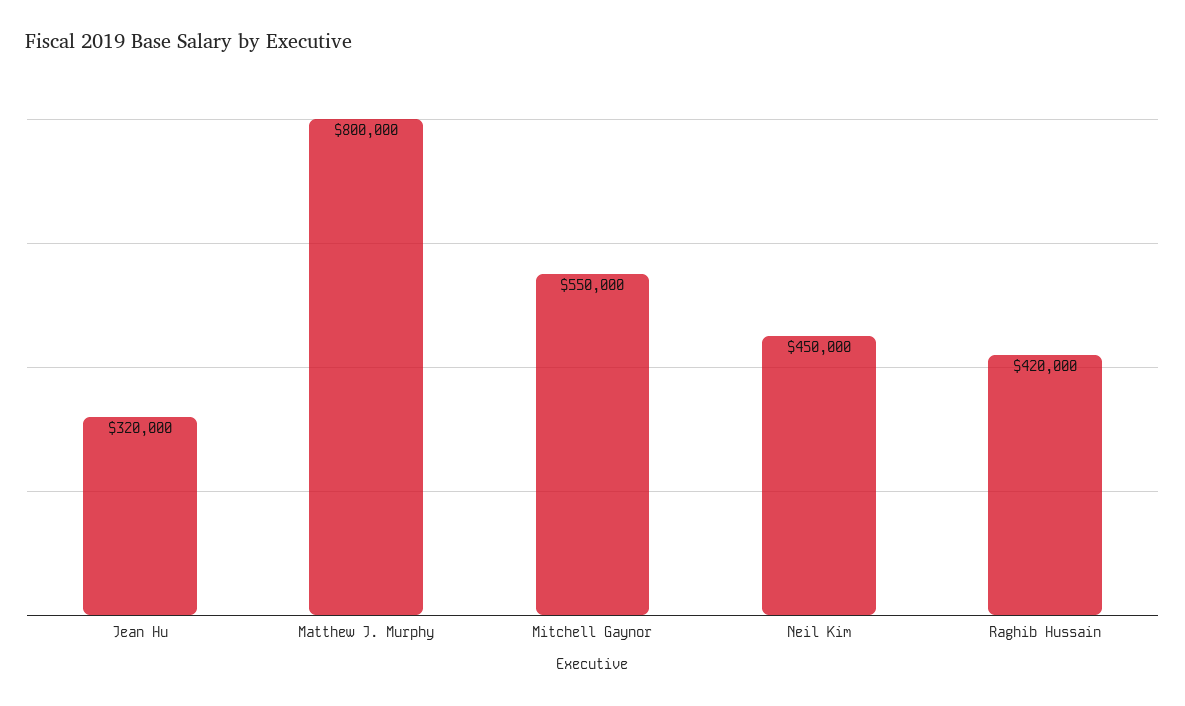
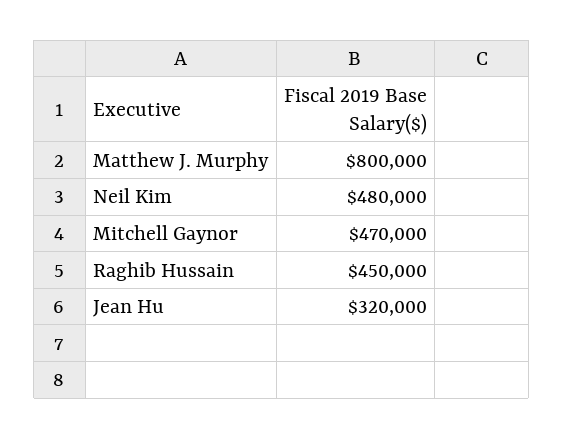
  {
    "Jean Hu": 320000,
    "Matthew J. Murphy": 800000,
-   "Mitchell Gaynor": 550000,
+   "Mitchell Gaynor": 470000,
-   "Neil Kim": 450000,
+   "Neil Kim": 480000,
-   "Raghib Hussain": 420000
+   "Raghib Hussain": 450000
  }

